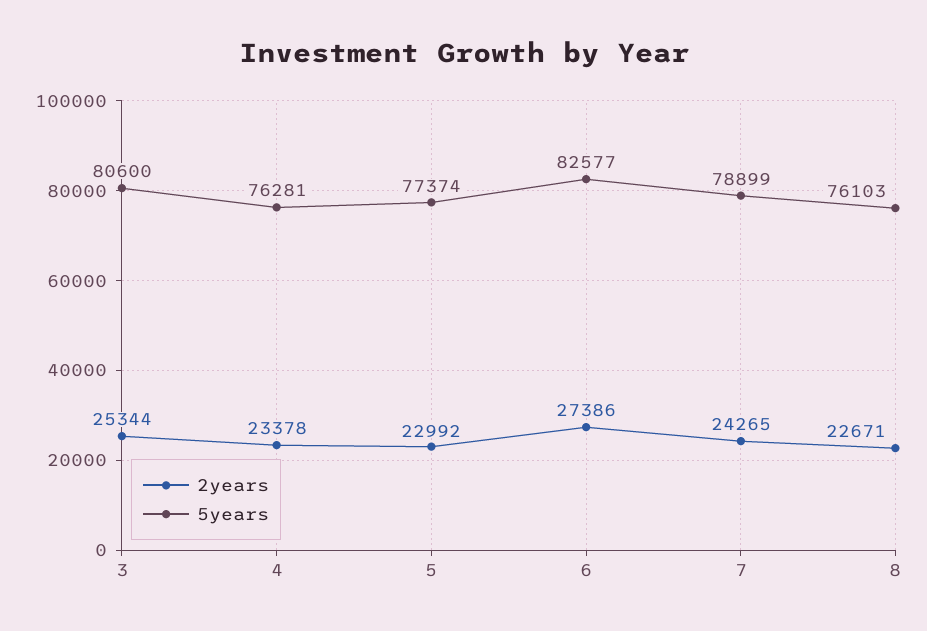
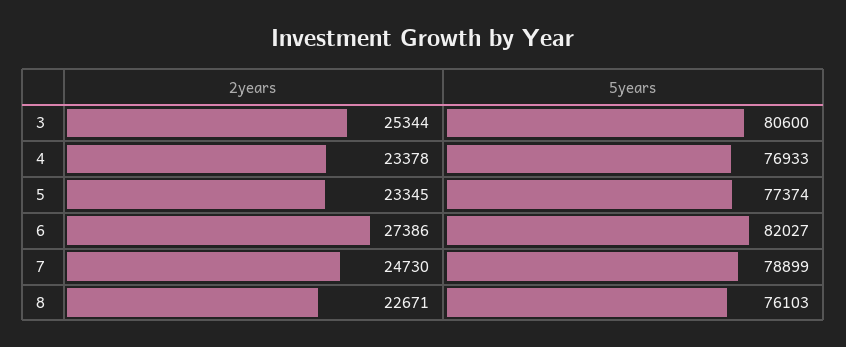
  {
    "2years": {
      "3": 25344,
      "4": 23378,
-     "5": 22992,
+     "5": 23345,
      "6": 27386,
-     "7": 24265,
+     "7": 24730,
      "8": 22671
    },
    "5years": {
      "3": 80600,
-     "4": 76281,
+     "4": 76933,
      "5": 77374,
-     "6": 82577,
+     "6": 82027,
      "7": 78899,
      "8": 76103
    }
  }

